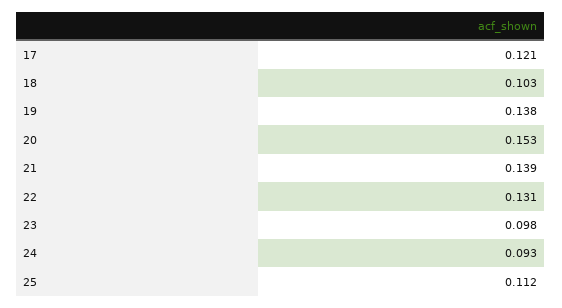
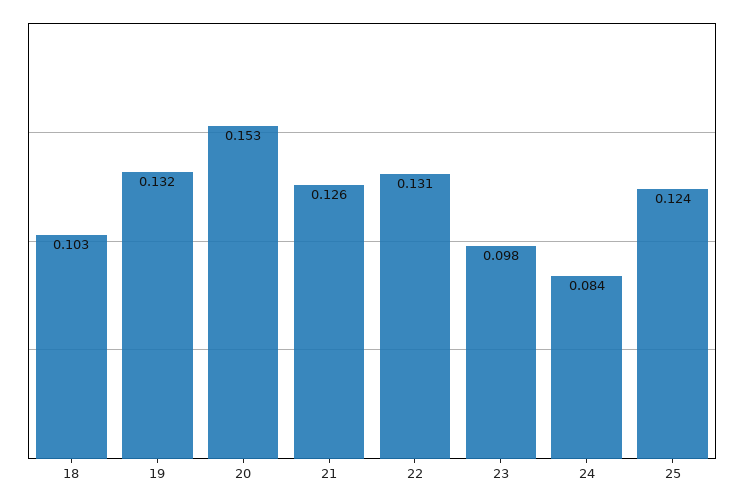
  {
-   "17": 0.121,
    "18": 0.103,
-   "19": 0.138,
+   "19": 0.132,
    "20": 0.153,
-   "21": 0.139,
+   "21": 0.126,
    "22": 0.131,
    "23": 0.098,
-   "24": 0.093,
+   "24": 0.084,
-   "25": 0.112
+   "25": 0.124
  }

